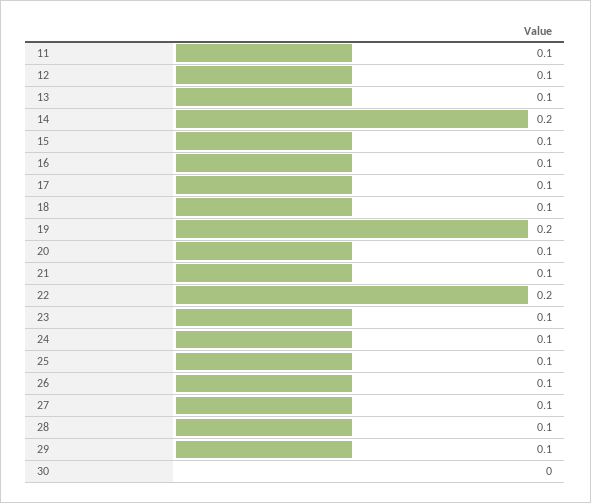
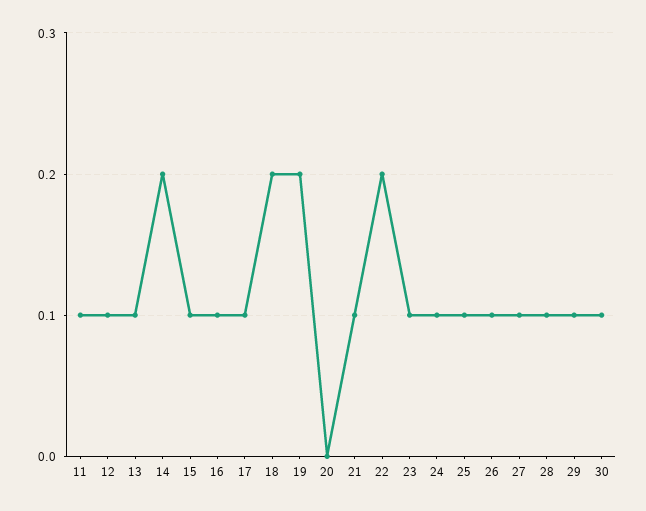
  {
    "11": 0.1,
    "12": 0.1,
    "13": 0.1,
    "14": 0.2,
    "15": 0.1,
    "16": 0.1,
    "17": 0.1,
-   "18": 0.1,
+   "18": 0.2,
    "19": 0.2,
-   "20": 0.1,
+   "20": 0,
    "21": 0.1,
    "22": 0.2,
    "23": 0.1,
    "24": 0.1,
    "25": 0.1,
    "26": 0.1,
    "27": 0.1,
    "28": 0.1,
    "29": 0.1,
-   "30": 0
+   "30": 0.1
  }

